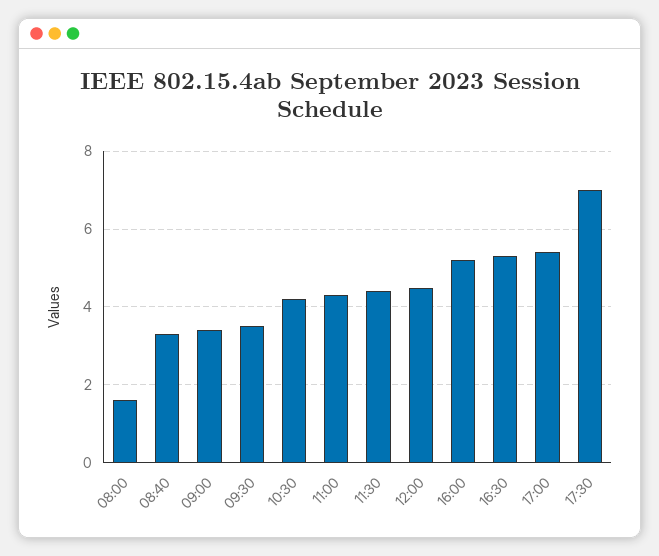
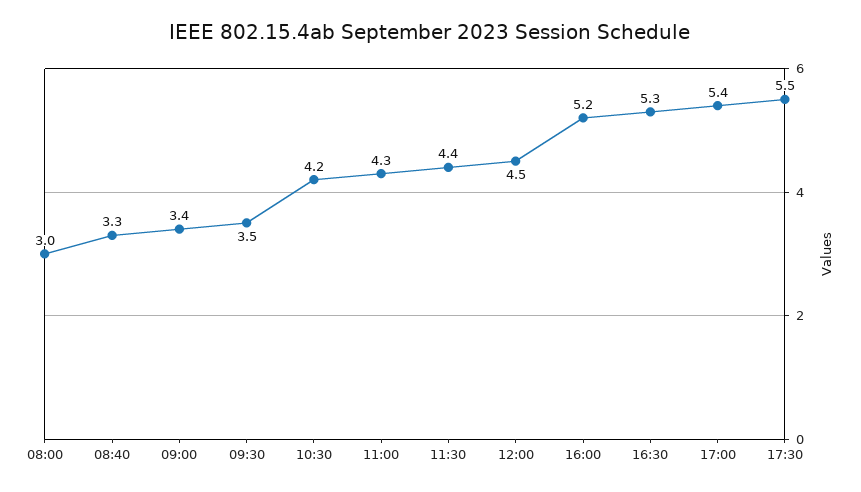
  {
-   "08:00": 1.5,
+   "08:00": 3,
    "08:40": 3.3,
    "09:00": 3.4,
    "09:30": 3.5,
    "10:30": 4.2,
    "11:00": 4.3,
    "11:30": 4.4,
    "12:00": 4.5,
    "16:00": 5.2,
    "16:30": 5.3,
    "17:00": 5.4,
-   "17:30": 7
+   "17:30": 5.5
  }

